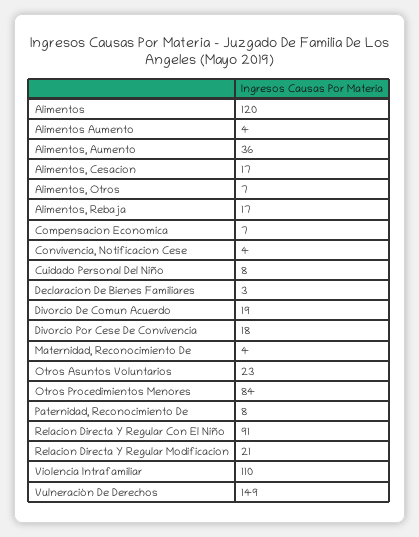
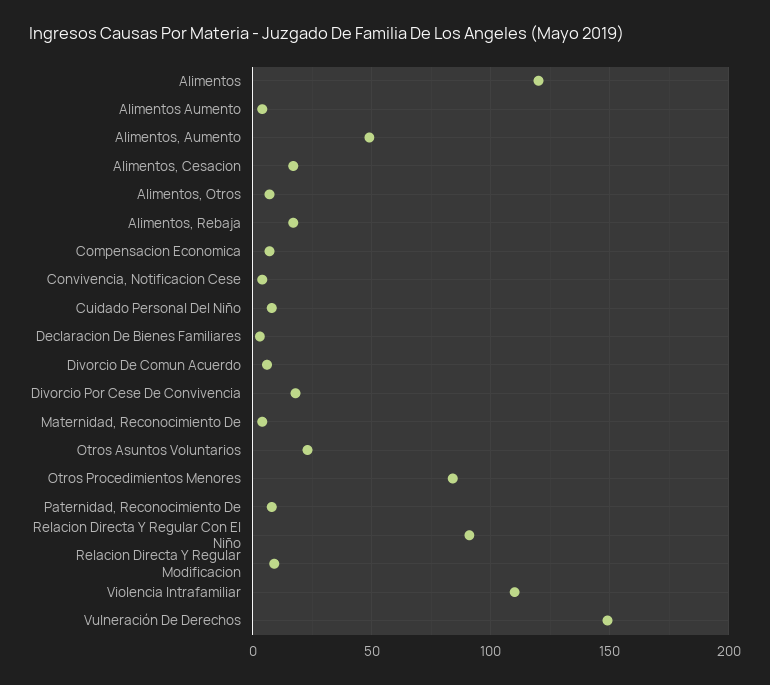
  {
    "Alimentos": 120,
    "Alimentos Aumento": 4,
-   "Alimentos, Aumento": 36,
+   "Alimentos, Aumento": 50,
    "Alimentos, Cesacion": 17,
    "Alimentos, Otros": 7,
    "Alimentos, Rebaja": 17,
    "Compensacion Economica": 7,
    "Convivencia, Notificacion Cese": 4,
    "Cuidado Personal Del Niño": 8,
    "Declaracion De Bienes Familiares": 3,
-   "Divorcio De Comun Acuerdo": 19,
+   "Divorcio De Comun Acuerdo": 5,
    "Divorcio Por Cese De Convivencia": 18,
    "Maternidad, Reconocimiento De": 4,
    "Otros Asuntos Voluntarios": 23,
    "Otros Procedimientos Menores": 84,
    "Paternidad, Reconocimiento De": 8,
    "Relacion Directa Y Regular Con El Niño": 91,
-   "Relacion Directa Y Regular Modificacion": 21,
+   "Relacion Directa Y Regular Modificacion": 10,
    "Violencia Intrafamiliar": 110,
    "Vulneración De Derechos": 149
  }

